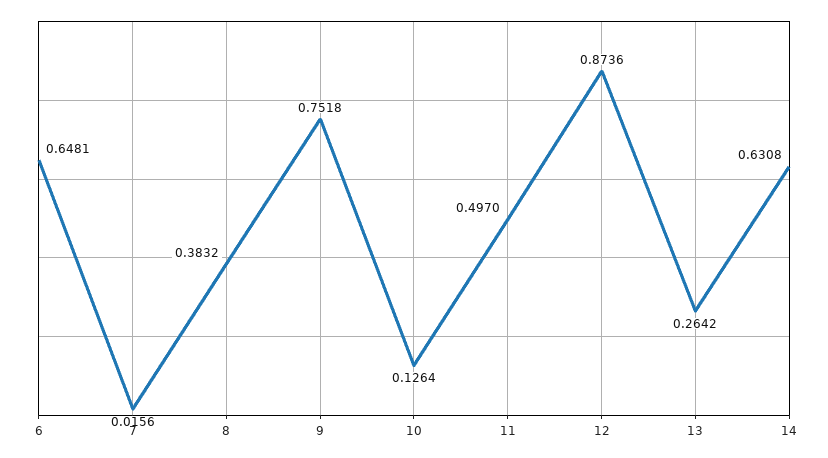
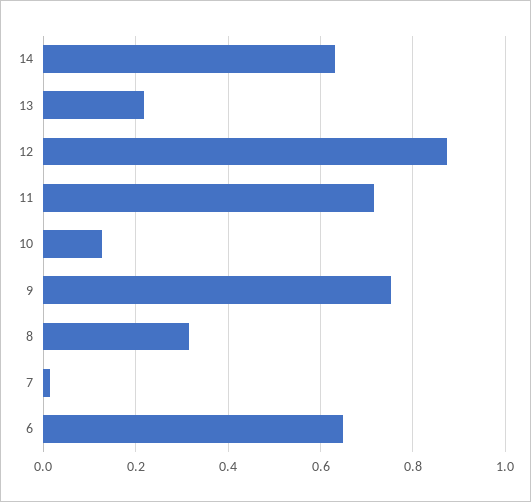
  {
    "6": 0.6481,
    "7": 0.0156,
-   "8": 0.3832,
+   "8": 0.32,
    "9": 0.7518,
    "10": 0.1264,
-   "11": 0.497,
+   "11": 0.72,
    "12": 0.8736,
-   "13": 0.2642,
+   "13": 0.22,
    "14": 0.6308
  }

